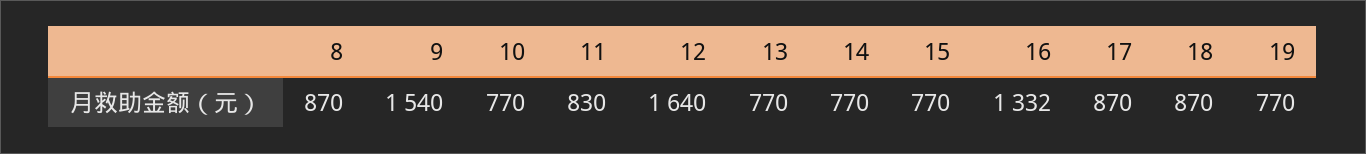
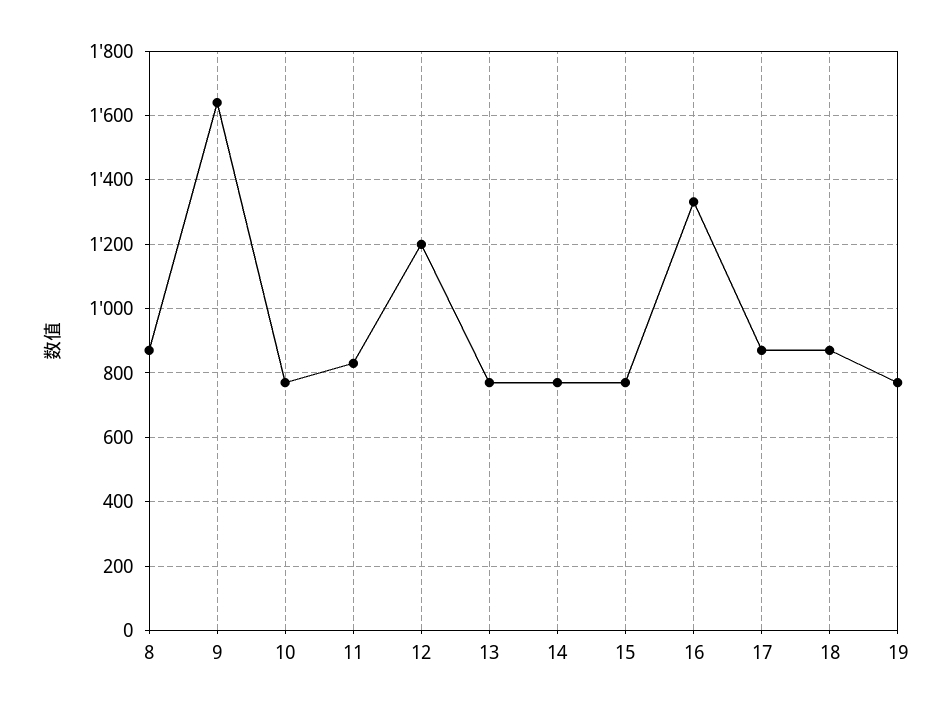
  {
    "8": 870,
-   "9": 1540,
+   "9": 1640,
    "10": 770,
    "11": 830,
-   "12": 1640,
+   "12": 1200,
    "13": 770,
    "14": 770,
    "15": 770,
    "16": 1332,
    "17": 870,
    "18": 870,
    "19": 770
  }

